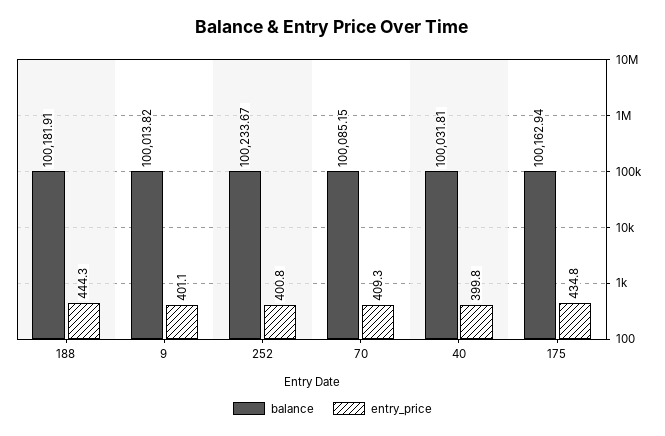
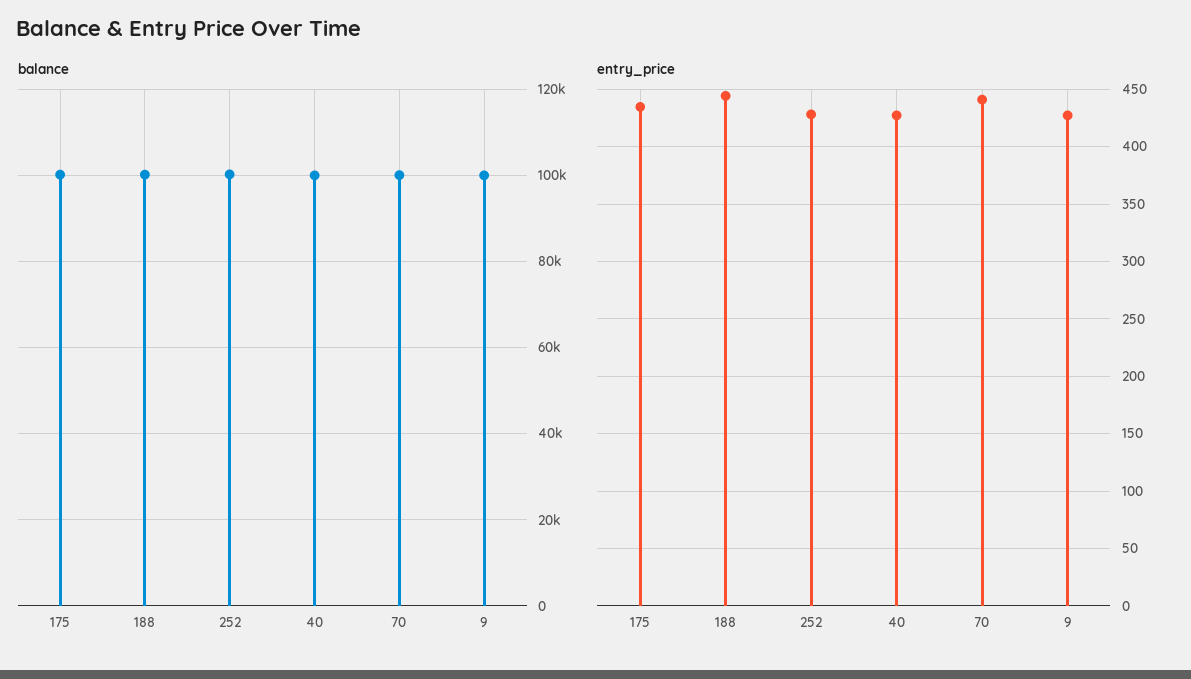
  {
    "balance": {
      "188": 100181.91,
      "9": 100013.82,
      "252": 100233.67,
      "70": 100085.15,
      "40": 100031.81,
      "175": 100162.94
    },
    "entry_price": {
      "188": 444.3,
-     "9": 401.1,
+     "9": 430,
-     "252": 400.8,
+     "252": 430,
-     "70": 409.3,
+     "70": 440,
-     "40": 399.8,
+     "40": 430,
      "175": 434.8
    }
  }

